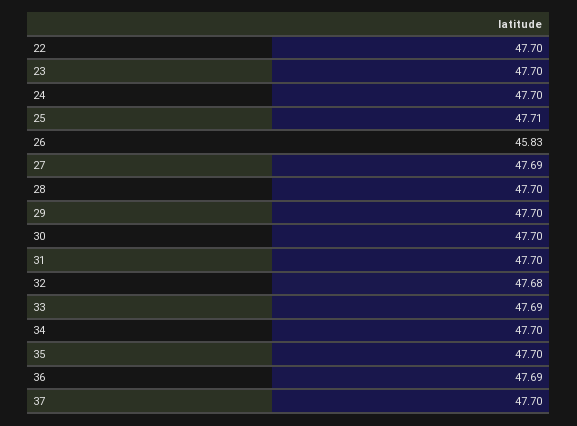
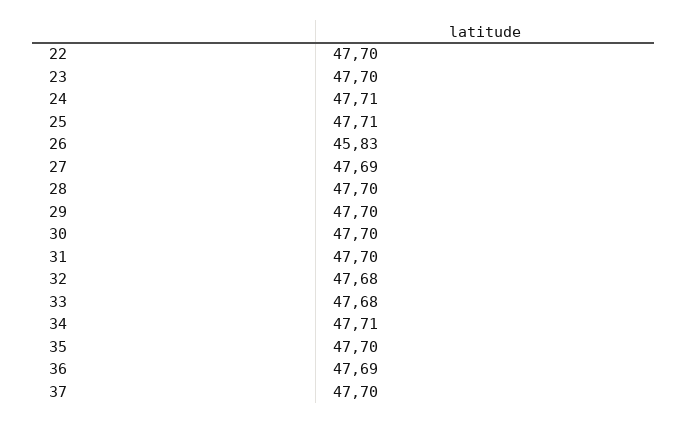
  {
    "22": 47.7,
    "23": 47.7,
-   "24": 47.7,
+   "24": 47.71,
    "25": 47.71,
    "26": 45.83,
    "27": 47.69,
    "28": 47.7,
    "29": 47.7,
    "30": 47.7,
    "31": 47.7,
    "32": 47.68,
-   "33": 47.69,
+   "33": 47.68,
-   "34": 47.7,
+   "34": 47.71,
    "35": 47.7,
    "36": 47.69,
    "37": 47.7
  }

